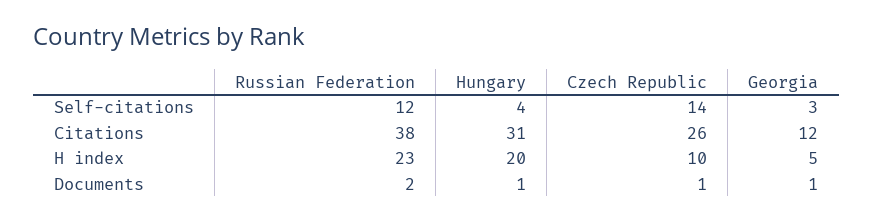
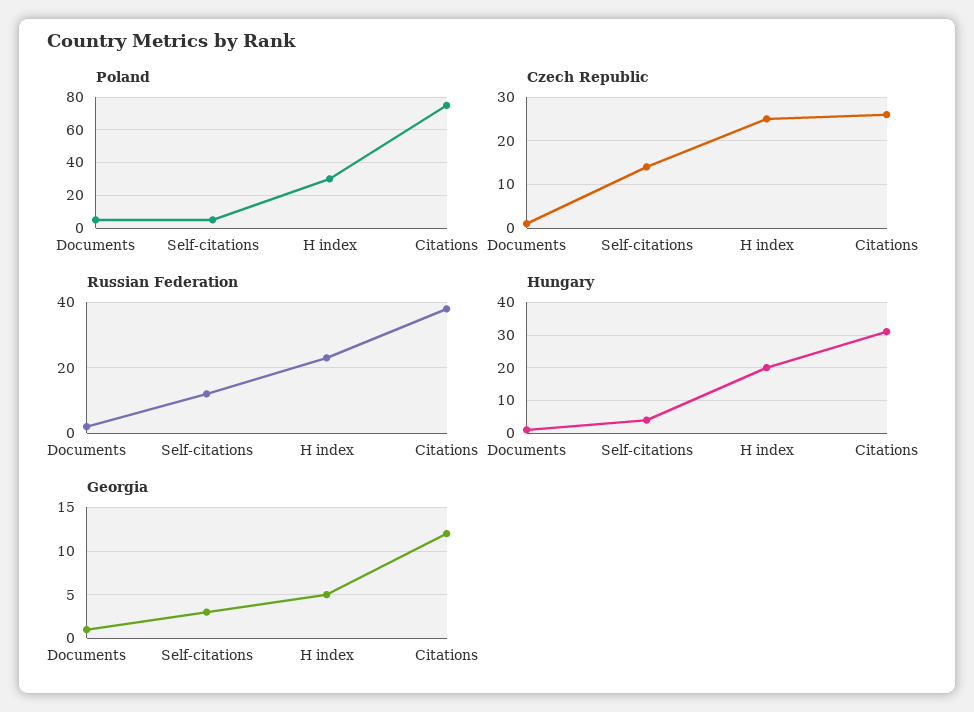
  {
    "Russian Federation": {
      "Self-citations": 12,
      "Citations": 38,
      "H index": 23,
      "Documents": 2
    },
    "Hungary": {
      "Self-citations": 4,
      "Citations": 31,
      "H index": 20,
      "Documents": 1
    },
    "Czech Republic": {
      "Self-citations": 14,
      "Citations": 26,
-     "H index": 10,
+     "H index": 25,
      "Documents": 1
    },
    "Georgia": {
      "Self-citations": 3,
      "Citations": 12,
      "H index": 5,
      "Documents": 1
-   }
+   },
+   "Poland": {
+     "Documents": 5,
+     "Self-citations": 5,
+     "H index": 30,
+     "Citations": 75
+   }
  }

